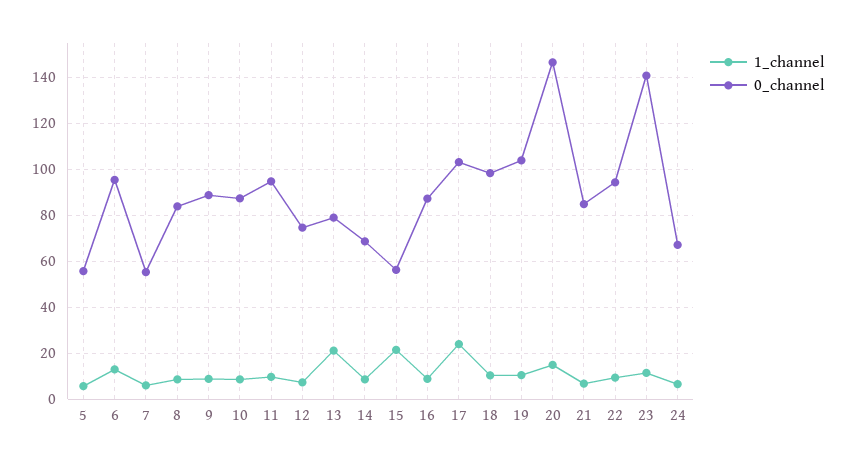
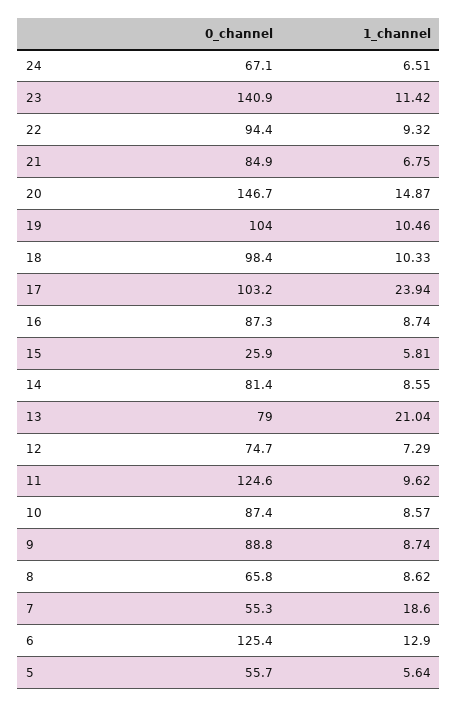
  {
    "1_channel": {
      "5": 5.64,
      "6": 12.9,
-     "7": 5,
+     "7": 18.6,
      "8": 8.62,
      "9": 8.74,
      "10": 8.57,
      "11": 9.62,
      "12": 7.29,
      "13": 21.04,
      "14": 8.55,
-     "15": 20,
+     "15": 5.81,
      "16": 8.74,
      "17": 23.94,
      "18": 10.33,
      "19": 10.46,
      "20": 14.87,
      "21": 6.75,
      "22": 9.32,
      "23": 11.42,
      "24": 6.51
    },
    "0_channel": {
      "5": 55.7,
-     "6": 95,
+     "6": 125.4,
      "7": 55.3,
-     "8": 85,
+     "8": 65.8,
      "9": 88.8,
      "10": 87.4,
-     "11": 95,
+     "11": 124.6,
      "12": 74.7,
      "13": 79,
-     "14": 70,
+     "14": 81.4,
-     "15": 55,
+     "15": 25.9,
      "16": 87.3,
      "17": 103.2,
      "18": 98.4,
      "19": 104,
      "20": 146.7,
      "21": 84.9,
      "22": 94.4,
      "23": 140.9,
      "24": 67.1
    }
  }

